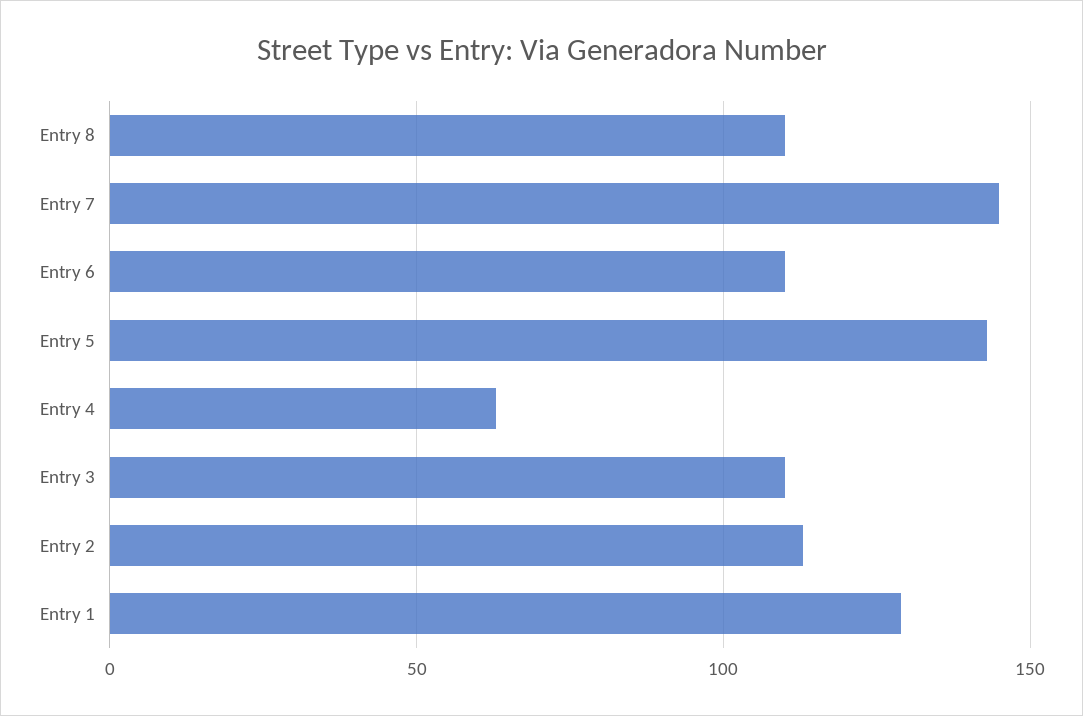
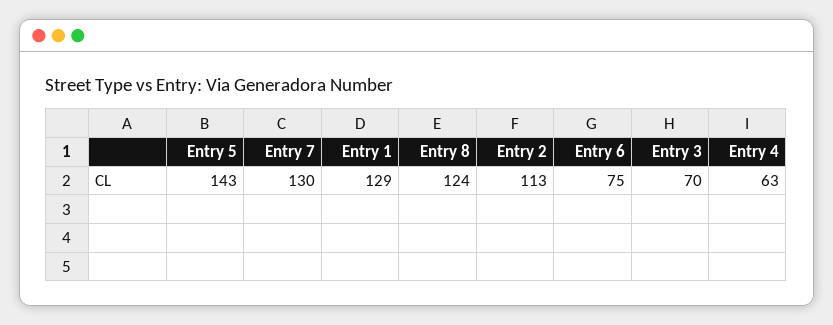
  {
-   "Entry 8": 110,
+   "Entry 8": 124,
-   "Entry 7": 145,
+   "Entry 7": 130,
-   "Entry 6": 110,
+   "Entry 6": 75,
    "Entry 5": 143,
    "Entry 4": 63,
-   "Entry 3": 110,
+   "Entry 3": 70,
    "Entry 2": 113,
    "Entry 1": 129
  }

